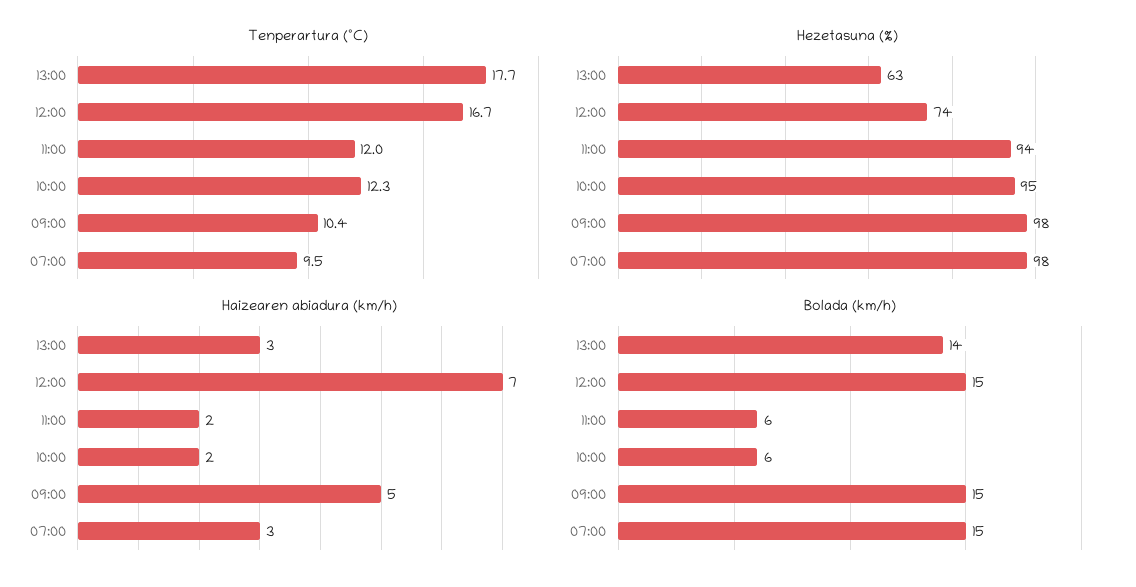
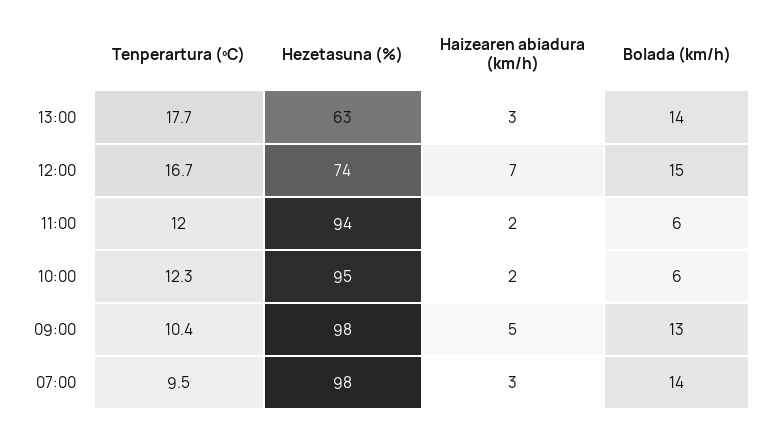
  {
    "Tenperartura (ºC)": {
      "13:00": 17.7,
      "12:00": 16.7,
      "11:00": 12,
      "10:00": 12.3,
      "09:00": 10.4,
      "07:00": 9.5
    },
    "Hezetasuna (%)": {
      "13:00": 63,
      "12:00": 74,
      "11:00": 94,
      "10:00": 95,
      "09:00": 98,
      "07:00": 98
    },
    "Haizearen abiadura (km/h)": {
      "13:00": 3,
      "12:00": 7,
      "11:00": 2,
      "10:00": 2,
      "09:00": 5,
      "07:00": 3
    },
    "Bolada (km/h)": {
      "13:00": 14,
      "12:00": 15,
      "11:00": 6,
      "10:00": 6,
-     "09:00": 15,
+     "09:00": 13,
-     "07:00": 15
+     "07:00": 14
    }
  }

